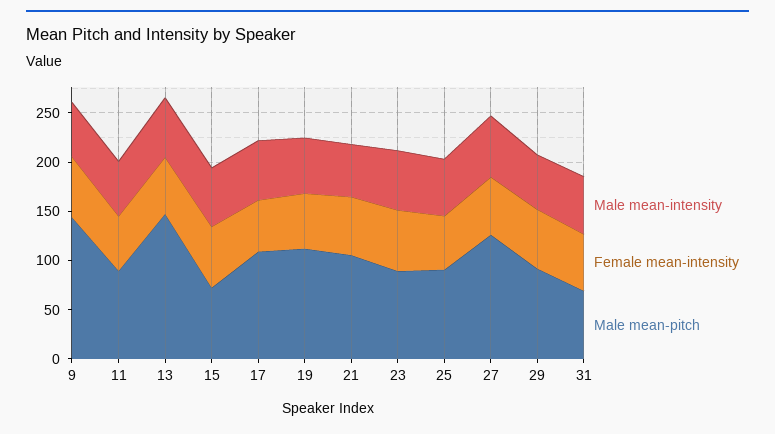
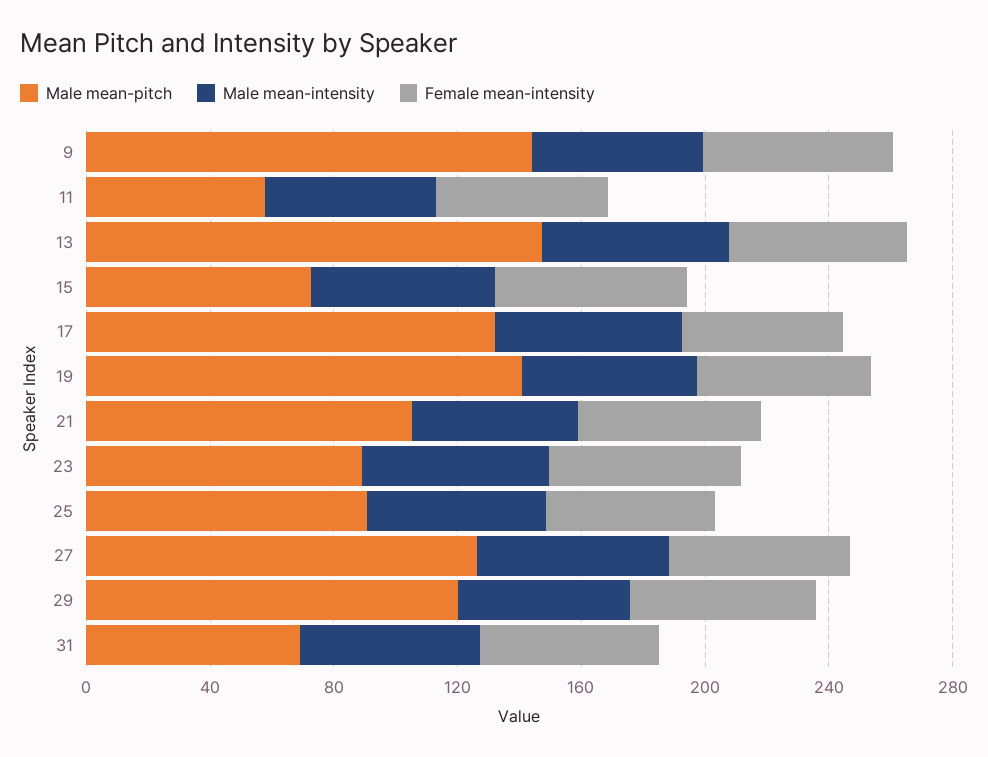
  {
    "Male mean-intensity": {
      "9": 60,
      "11": 60,
      "13": 60,
      "15": 60,
      "17": 60,
      "19": 60,
      "21": 50,
      "23": 60,
      "25": 60,
      "27": 60,
      "29": 60,
      "31": 60
    },
    "Female mean-intensity": {
      "9": 60,
      "11": 60,
      "13": 60,
      "15": 60,
      "17": 50,
      "19": 60,
      "21": 60,
      "23": 60,
      "25": 50,
      "27": 60,
      "29": 60,
      "31": 60
    },
    "Male mean-pitch": {
      "9": 140,
-     "11": 90,
+     "11": 60,
      "13": 150,
      "15": 70,
-     "17": 110,
+     "17": 130,
-     "19": 110,
+     "19": 140,
      "21": 110,
      "23": 90,
      "25": 90,
      "27": 130,
-     "29": 90,
+     "29": 120,
      "31": 70
    }
  }

